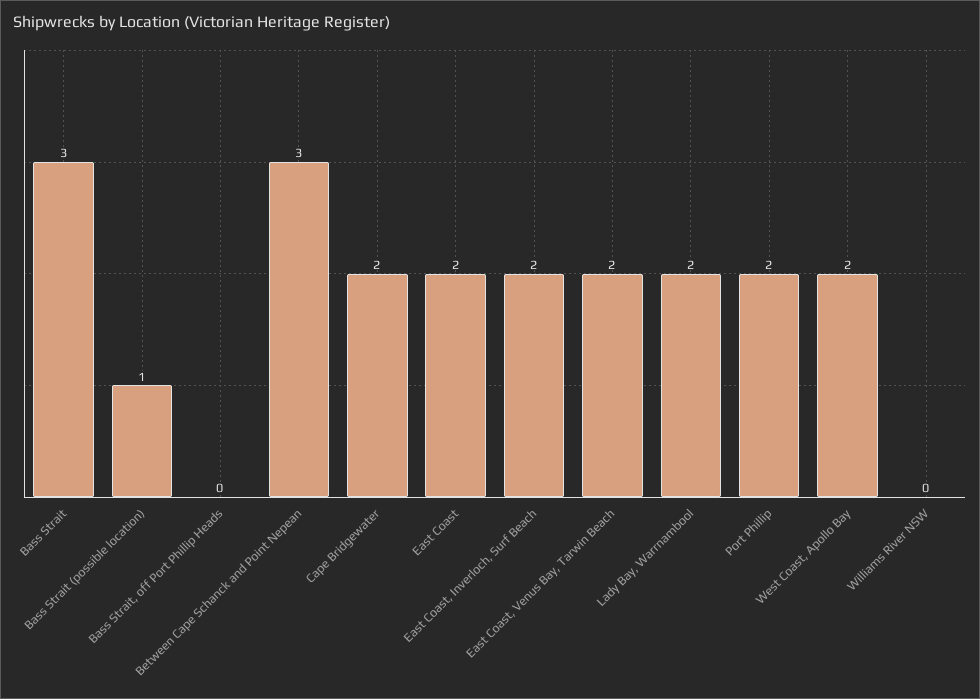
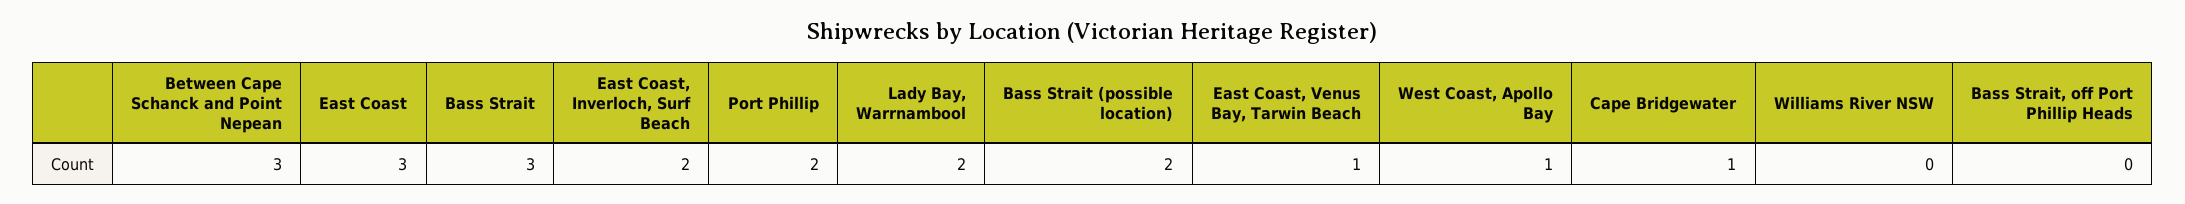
  {
    "Bass Strait": 3,
-   "Bass Strait (possible location)": 1,
+   "Bass Strait (possible location)": 2,
    "Bass Strait, off Port Phillip Heads": 0,
    "Between Cape Schanck and Point Nepean": 3,
-   "Cape Bridgewater": 2,
+   "Cape Bridgewater": 1,
-   "East Coast": 2,
+   "East Coast": 3,
    "East Coast, Inverloch, Surf Beach": 2,
-   "East Coast, Venus Bay, Tarwin Beach": 2,
+   "East Coast, Venus Bay, Tarwin Beach": 1,
    "Lady Bay, Warrnambool": 2,
    "Port Phillip": 2,
-   "West Coast, Apollo Bay": 2,
+   "West Coast, Apollo Bay": 1,
    "Williams River NSW": 0
  }

